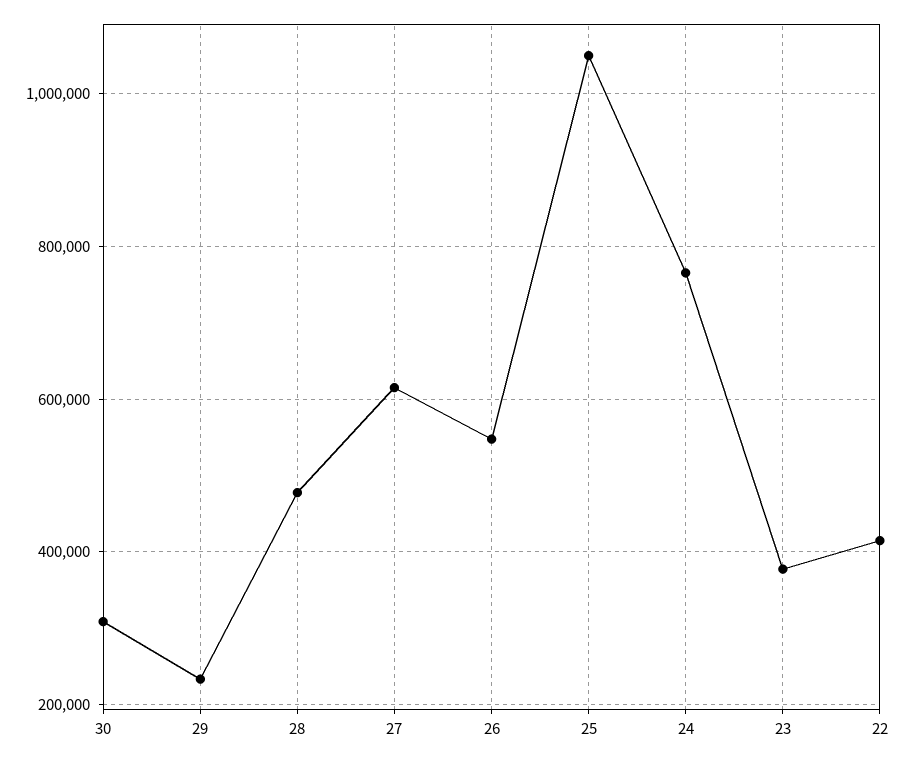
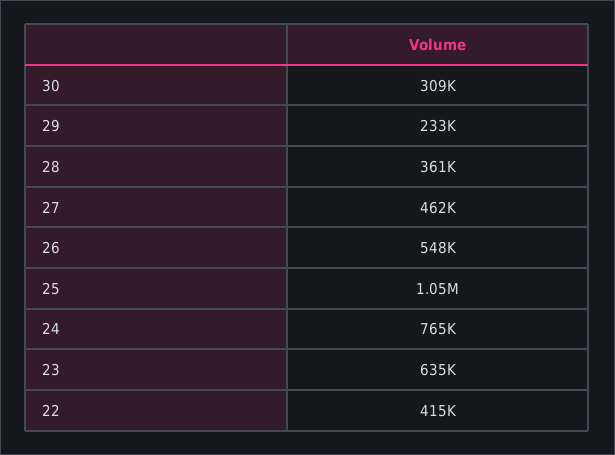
  {
    "30": 309000,
    "29": 233000,
-   "28": 480000,
+   "28": 361000,
-   "27": 620000,
+   "27": 462000,
    "26": 548000,
    "25": 1050000,
    "24": 765000,
-   "23": 380000,
+   "23": 635000,
    "22": 415000
  }

